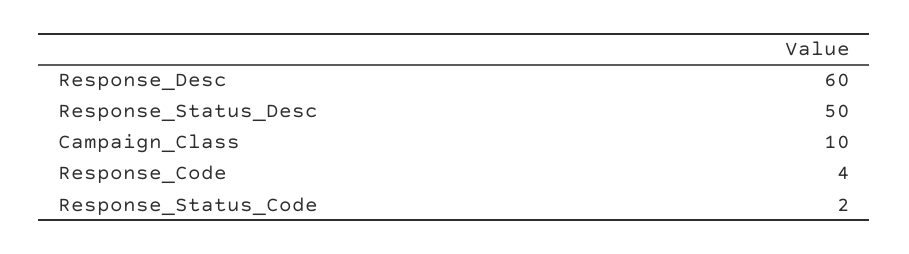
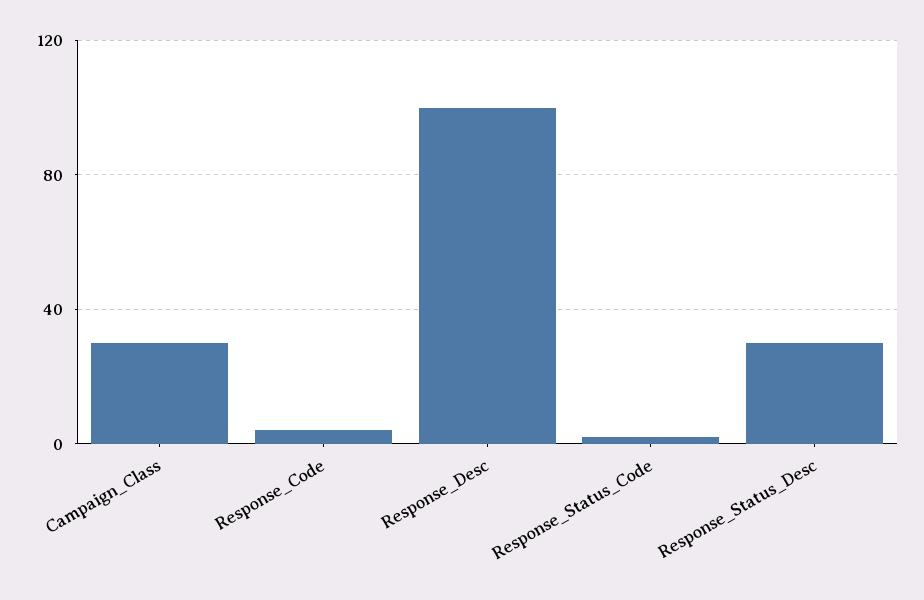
  {
-   "Response_Desc": 60,
+   "Response_Desc": 100,
-   "Response_Status_Desc": 50,
+   "Response_Status_Desc": 30,
-   "Campaign_Class": 10,
+   "Campaign_Class": 30,
    "Response_Code": 4,
    "Response_Status_Code": 2
  }

